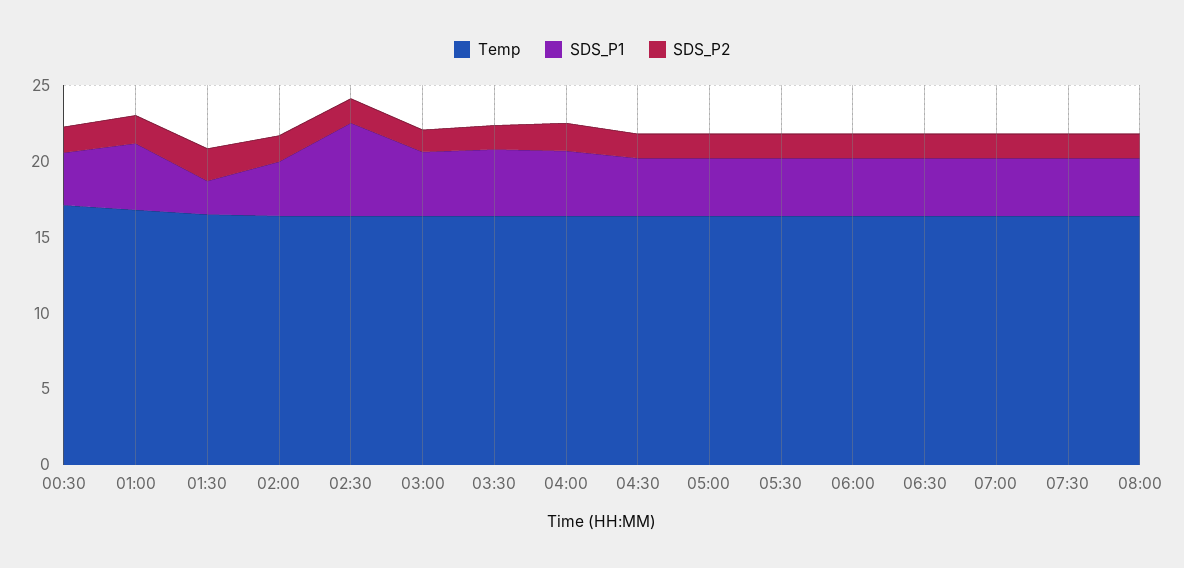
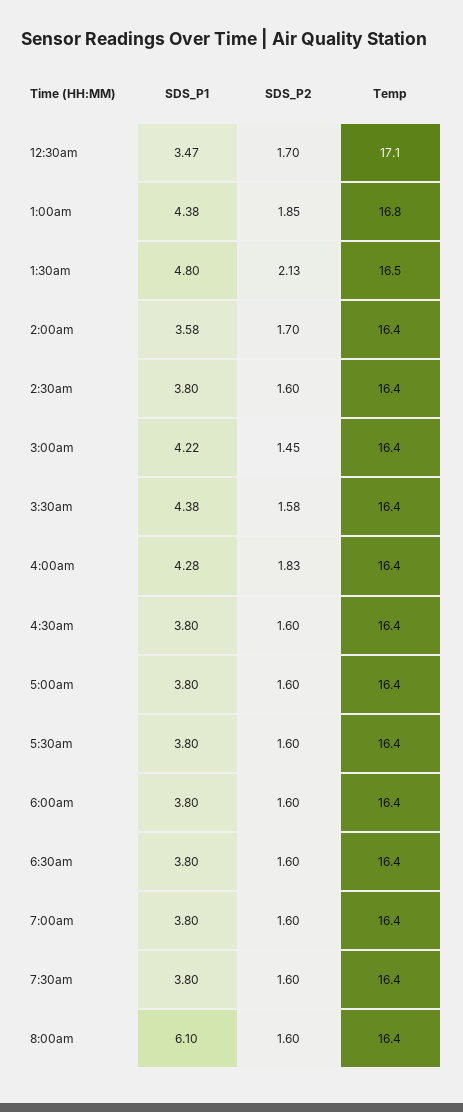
  {
    "Temp": {
      "00:30": 17.1,
      "01:00": 16.8,
      "01:30": 16.5,
      "02:00": 16.4,
      "02:30": 16.4,
      "03:00": 16.4,
      "03:30": 16.4,
      "04:00": 16.4,
      "04:30": 16.4,
      "05:00": 16.4,
      "05:30": 16.4,
      "06:00": 16.4,
      "06:30": 16.4,
      "07:00": 16.4,
      "07:30": 16.4,
      "08:00": 16.4
    },
    "SDS_P1": {
      "00:30": 3.47,
      "01:00": 4.38,
-     "01:30": 2,
+     "01:30": 4.8,
      "02:00": 3.58,
-     "02:30": 6,
+     "02:30": 3.8,
      "03:00": 4.22,
      "03:30": 4.38,
      "04:00": 4.28,
      "04:30": 3.8,
      "05:00": 3.8,
      "05:30": 3.8,
      "06:00": 3.8,
      "06:30": 3.8,
      "07:00": 3.8,
      "07:30": 3.8,
-     "08:00": 4
+     "08:00": 6.1
    },
    "SDS_P2": {
      "00:30": 1.7,
      "01:00": 1.85,
      "01:30": 2.13,
      "02:00": 1.7,
      "02:30": 1.6,
      "03:00": 1.45,
      "03:30": 1.58,
      "04:00": 1.83,
      "04:30": 1.6,
      "05:00": 1.6,
      "05:30": 1.6,
      "06:00": 1.6,
      "06:30": 1.6,
      "07:00": 1.6,
      "07:30": 1.6,
      "08:00": 1.6
    }
  }

